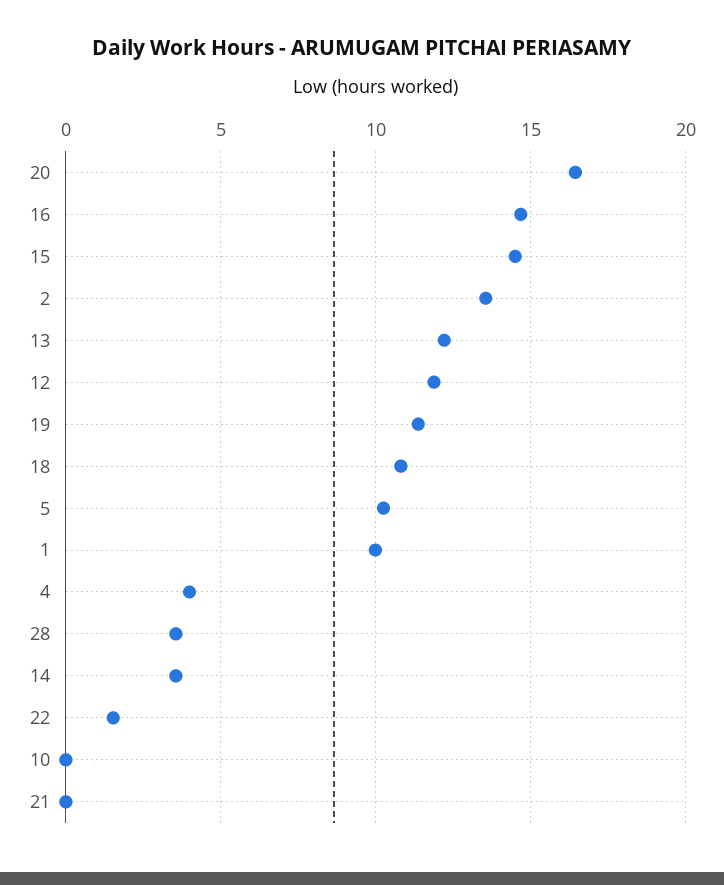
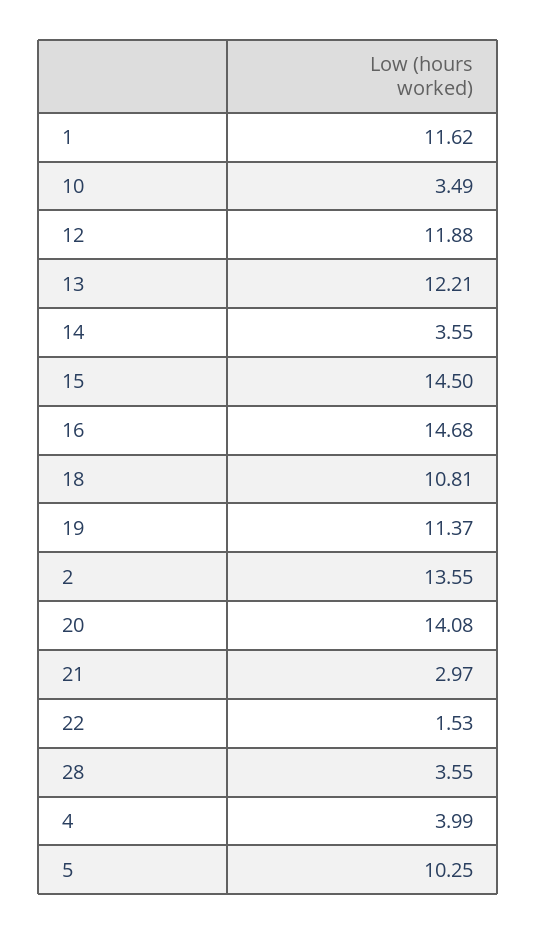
  {
-   "20": 16.5,
+   "20": 14.08,
    "16": 14.68,
    "15": 14.5,
    "2": 13.55,
    "13": 12.21,
    "12": 11.88,
    "19": 11.37,
    "18": 10.81,
    "5": 10.25,
-   "1": 10,
+   "1": 11.62,
    "4": 3.99,
    "28": 3.55,
    "14": 3.55,
    "22": 1.53,
-   "10": 0,
+   "10": 3.49,
-   "21": 0
+   "21": 2.97
  }

